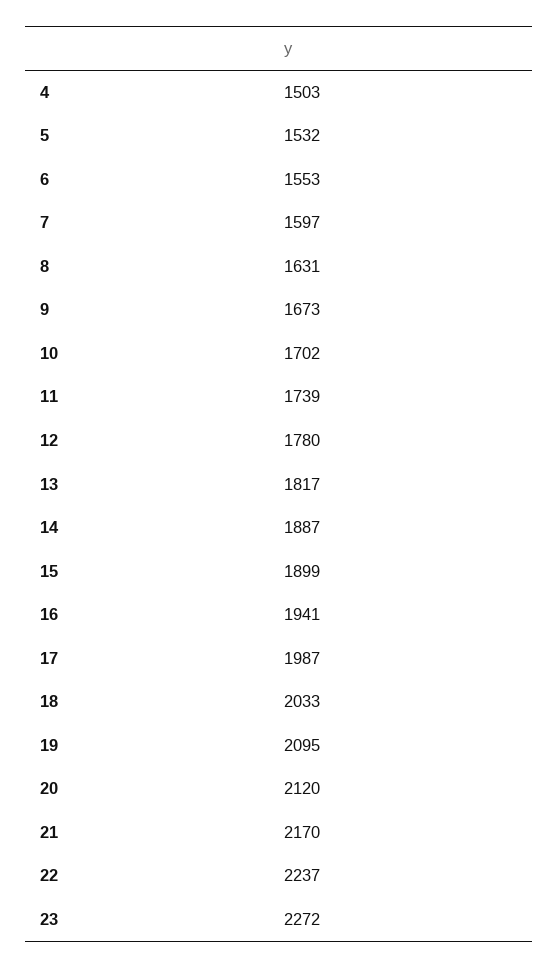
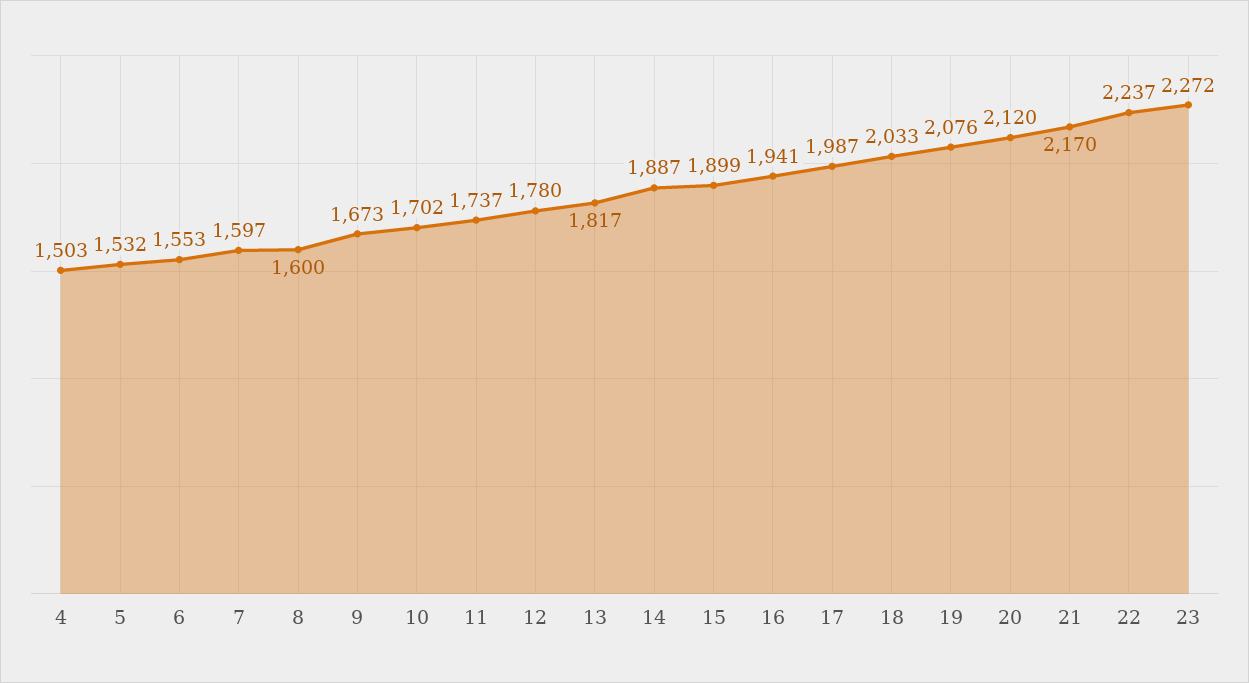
  {
    "4": 1503,
    "5": 1532,
    "6": 1553,
    "7": 1597,
-   "8": 1631,
+   "8": 1600,
    "9": 1673,
    "10": 1702,
-   "11": 1739,
+   "11": 1737,
    "12": 1780,
    "13": 1817,
    "14": 1887,
    "15": 1899,
    "16": 1941,
    "17": 1987,
    "18": 2033,
-   "19": 2095,
+   "19": 2076,
    "20": 2120,
    "21": 2170,
    "22": 2237,
    "23": 2272
  }

